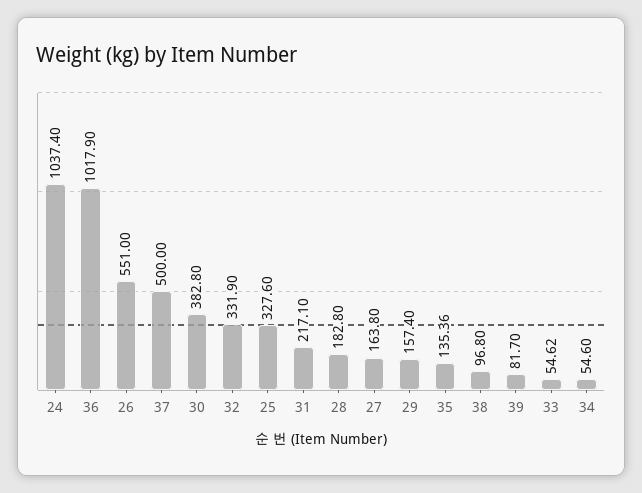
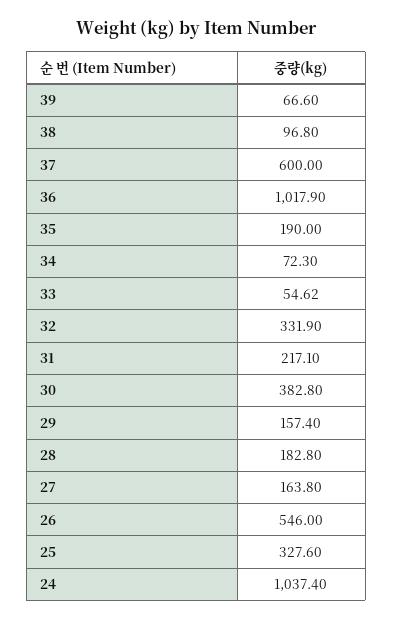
  {
    "24": 1037.4,
    "36": 1017.9,
-   "26": 551,
+   "26": 546,
-   "37": 500,
+   "37": 600,
    "30": 382.8,
    "32": 331.9,
    "25": 327.6,
    "31": 217.1,
    "28": 182.8,
    "27": 163.8,
    "29": 157.4,
-   "35": 135.36,
+   "35": 190,
    "38": 96.8,
-   "39": 81.7,
+   "39": 66.6,
    "33": 54.62,
-   "34": 54.6
+   "34": 72.3
  }

